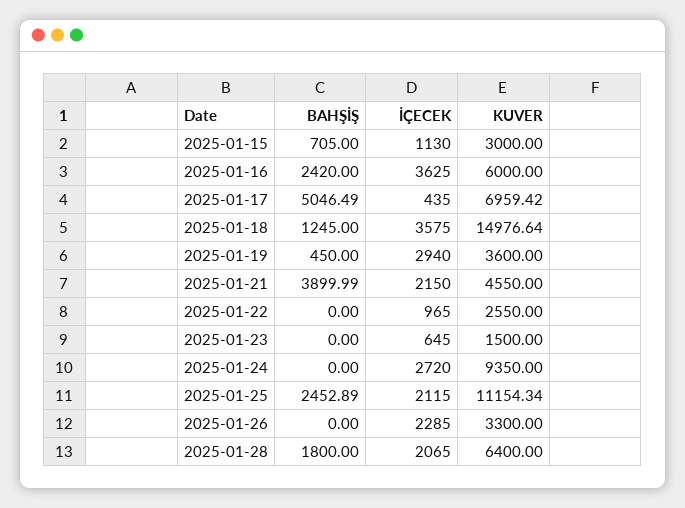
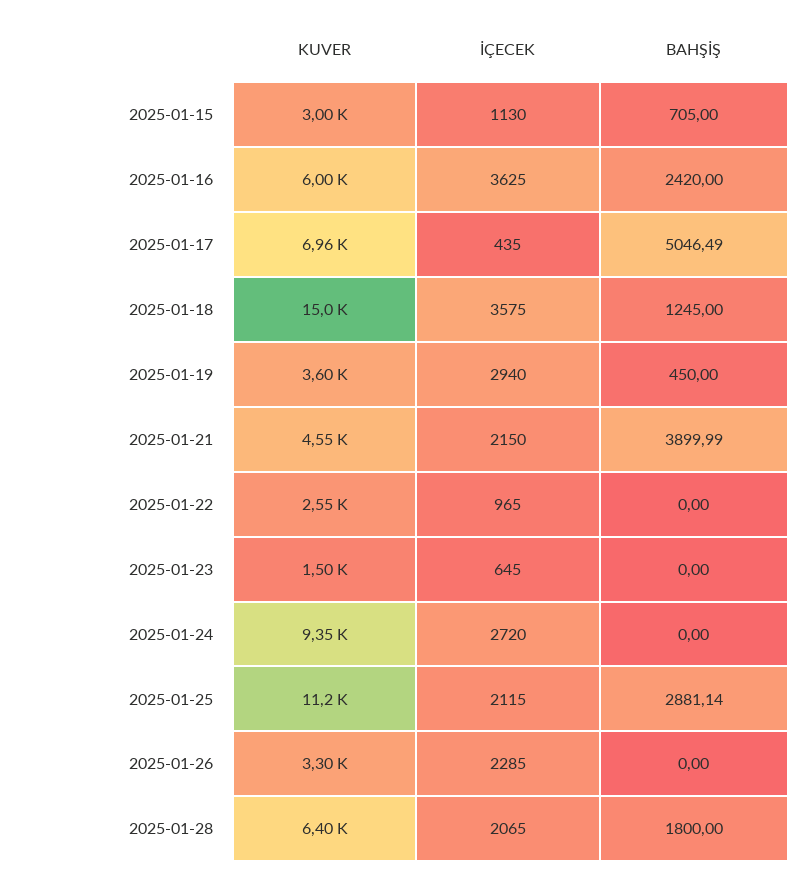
  {
    "BAHŞİŞ": {
      "2025-01-15": 705,
      "2025-01-16": 2420,
      "2025-01-17": 5046.49,
      "2025-01-18": 1245,
      "2025-01-19": 450,
      "2025-01-21": 3899.99,
      "2025-01-22": 0,
      "2025-01-23": 0,
      "2025-01-24": 0,
-     "2025-01-25": 2452.89,
+     "2025-01-25": 2881.14,
      "2025-01-26": 0,
      "2025-01-28": 1800
    },
    "İÇECEK": {
      "2025-01-15": 1130,
      "2025-01-16": 3625,
      "2025-01-17": 435,
      "2025-01-18": 3575,
      "2025-01-19": 2940,
      "2025-01-21": 2150,
      "2025-01-22": 965,
      "2025-01-23": 645,
      "2025-01-24": 2720,
      "2025-01-25": 2115,
      "2025-01-26": 2285,
      "2025-01-28": 2065
    },
    "KUVER": {
      "2025-01-15": 3000,
      "2025-01-16": 6000,
      "2025-01-17": 6959.42,
      "2025-01-18": 14976.64,
      "2025-01-19": 3600,
      "2025-01-21": 4550,
      "2025-01-22": 2550,
      "2025-01-23": 1500,
      "2025-01-24": 9350,
      "2025-01-25": 11154.34,
      "2025-01-26": 3300,
      "2025-01-28": 6400
    }
  }

